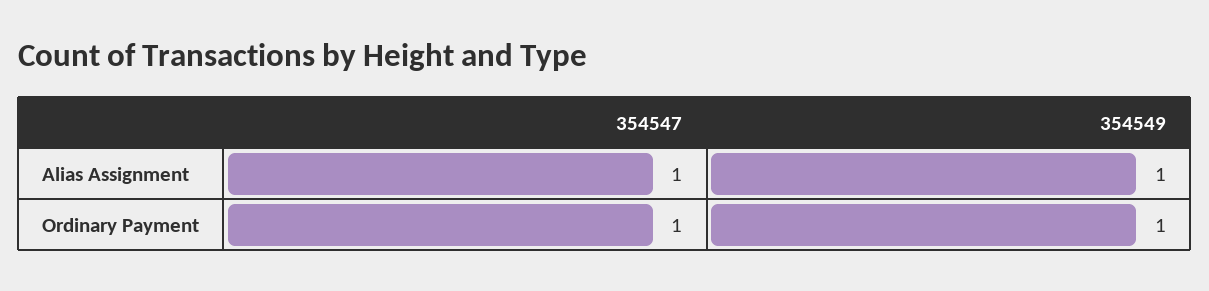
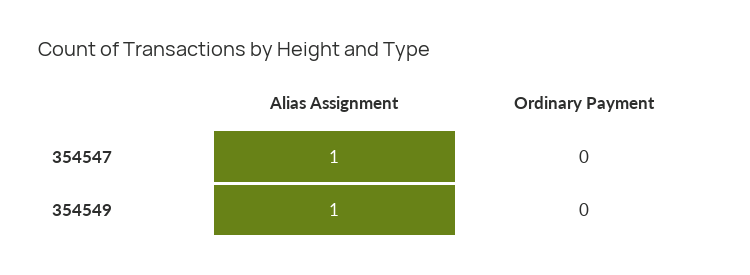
  {
    "354547": {
      "Alias Assignment": 1,
-     "Ordinary Payment": 1
+     "Ordinary Payment": 0
    },
    "354549": {
      "Alias Assignment": 1,
-     "Ordinary Payment": 1
+     "Ordinary Payment": 0
    }
  }

